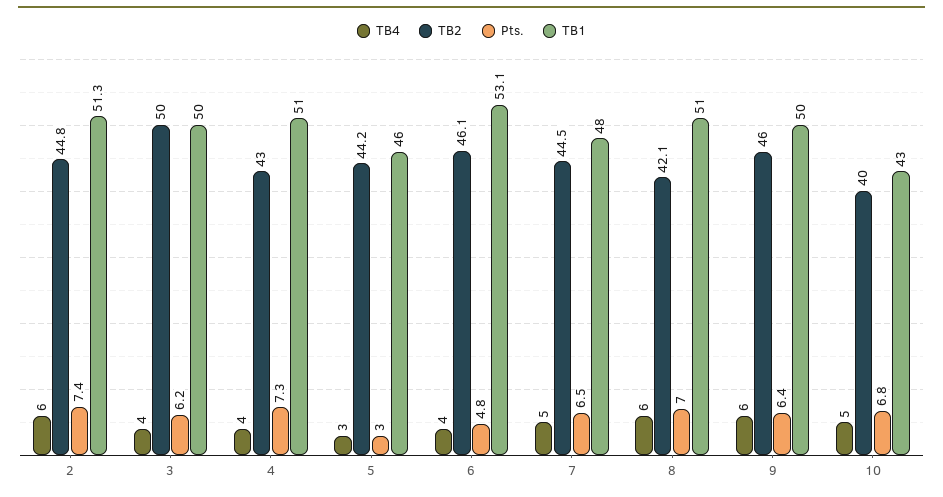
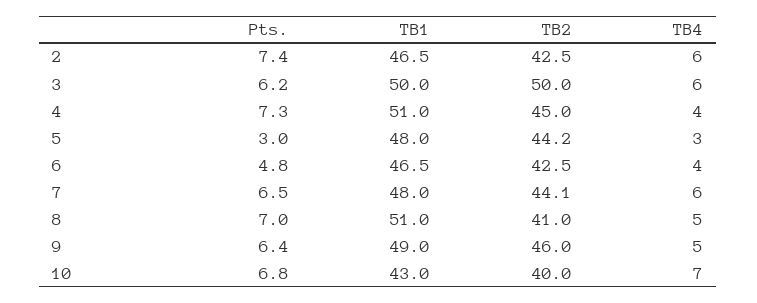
  {
    "TB4": {
      "2": 6,
-     "3": 4,
+     "3": 6,
      "4": 4,
      "5": 3,
      "6": 4,
-     "7": 5,
+     "7": 6,
-     "8": 6,
+     "8": 5,
-     "9": 6,
+     "9": 5,
-     "10": 5
+     "10": 7
    },
    "TB2": {
-     "2": 44.8,
+     "2": 42.5,
      "3": 50,
-     "4": 43,
+     "4": 45,
      "5": 44.2,
-     "6": 46.1,
+     "6": 42.5,
-     "7": 44.5,
+     "7": 44.1,
-     "8": 42.1,
+     "8": 41,
      "9": 46,
      "10": 40
    },
    "Pts.": {
      "2": 7.4,
      "3": 6.2,
      "4": 7.3,
      "5": 3,
      "6": 4.8,
      "7": 6.5,
      "8": 7,
      "9": 6.4,
      "10": 6.8
    },
    "TB1": {
-     "2": 51.3,
+     "2": 46.5,
      "3": 50,
      "4": 51,
-     "5": 46,
+     "5": 48,
-     "6": 53.1,
+     "6": 46.5,
      "7": 48,
      "8": 51,
-     "9": 50,
+     "9": 49,
      "10": 43
    }
  }

